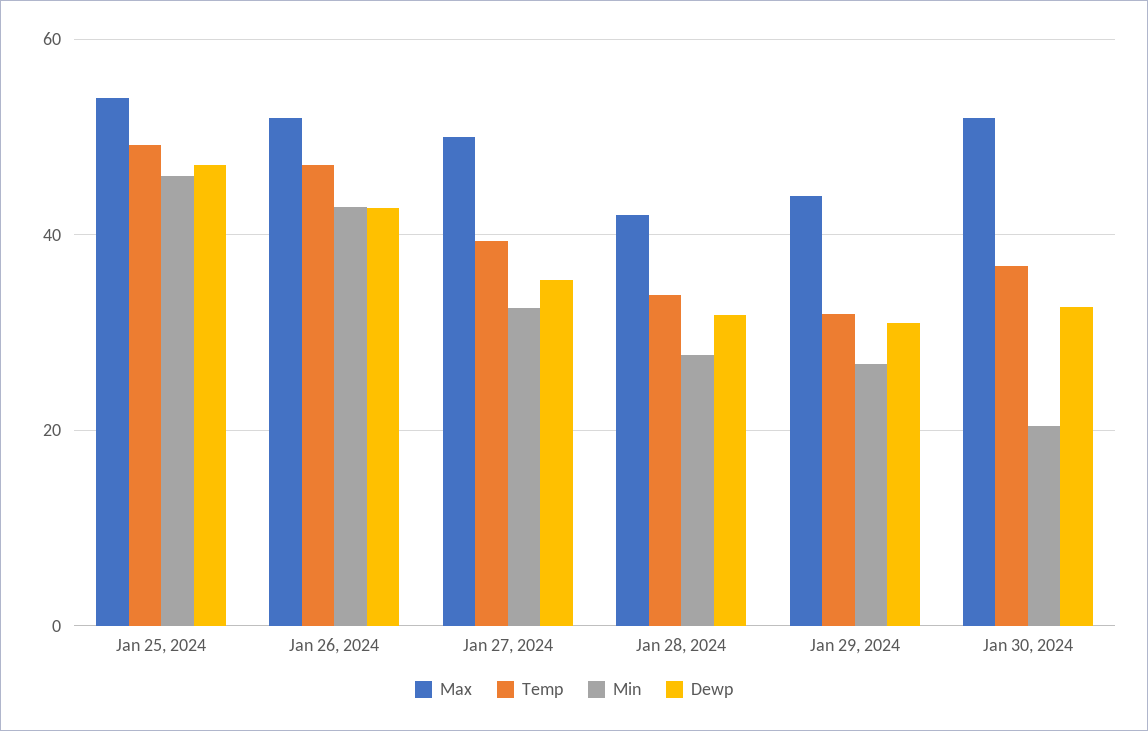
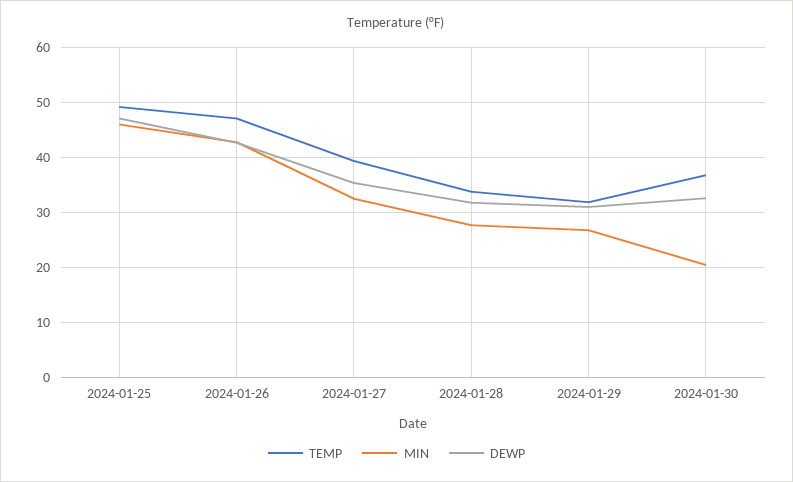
  {
-   "Max": {
-     "Jan 25, 2024": 54,
-     "Jan 26, 2024": 52,
-     "Jan 27, 2024": 50,
-     "Jan 28, 2024": 42,
-     "Jan 29, 2024": 44,
-     "Jan 30, 2024": 52
-   },
    "Temp": {
      "Jan 25, 2024": 50,
      "Jan 26, 2024": 48,
      "Jan 27, 2024": 40,
      "Jan 28, 2024": 34,
      "Jan 29, 2024": 32,
      "Jan 30, 2024": 36
    },
    "Min": {
      "Jan 25, 2024": 46,
      "Jan 26, 2024": 42,
      "Jan 27, 2024": 32,
      "Jan 28, 2024": 28,
      "Jan 29, 2024": 26,
      "Jan 30, 2024": 20
    },
    "Dewp": {
      "Jan 25, 2024": 48,
      "Jan 26, 2024": 42,
      "Jan 27, 2024": 36,
      "Jan 28, 2024": 32,
      "Jan 29, 2024": 32,
      "Jan 30, 2024": 32
    }
  }

